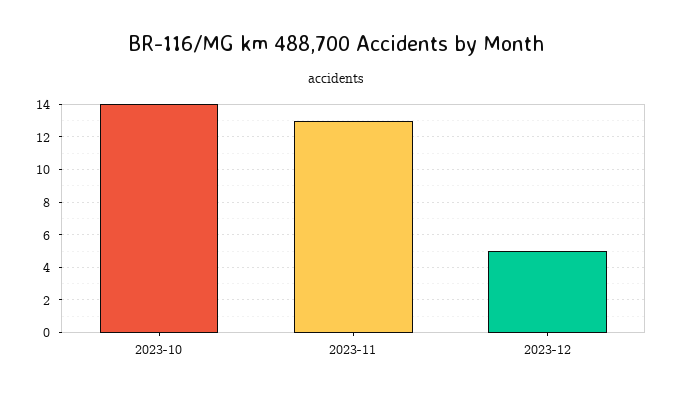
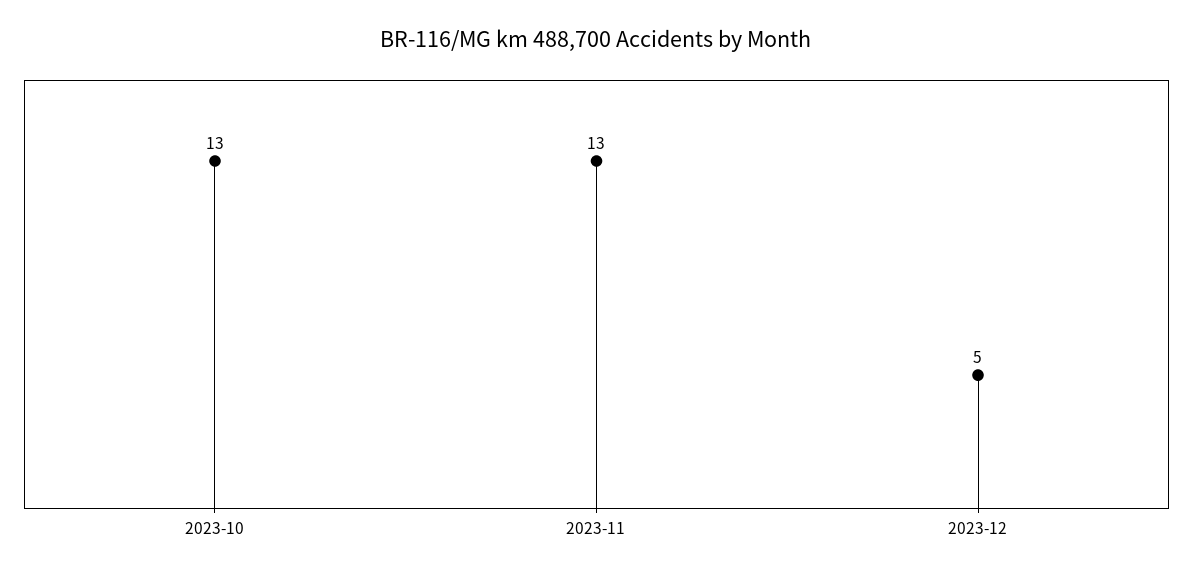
  {
-   "2023-10": 14,
+   "2023-10": 13,
    "2023-11": 13,
    "2023-12": 5
  }

